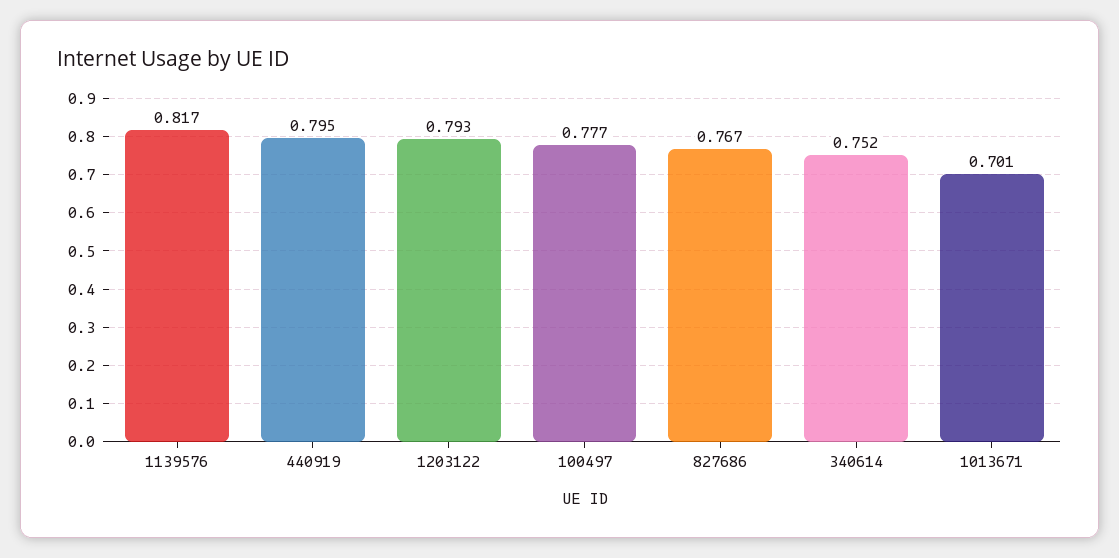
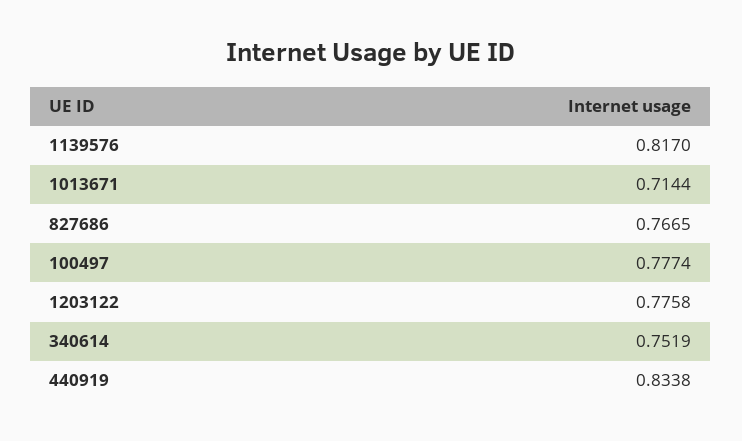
  {
    "1139576": 0.817,
-   "440919": 0.795,
+   "440919": 0.8338,
-   "1203122": 0.793,
+   "1203122": 0.7758,
    "100497": 0.7774,
    "827686": 0.7665,
    "340614": 0.7519,
-   "1013671": 0.701
+   "1013671": 0.7144
  }

